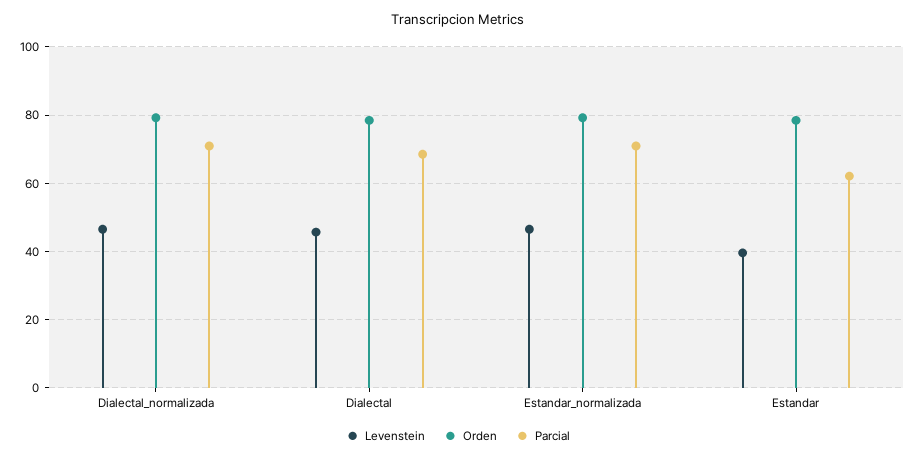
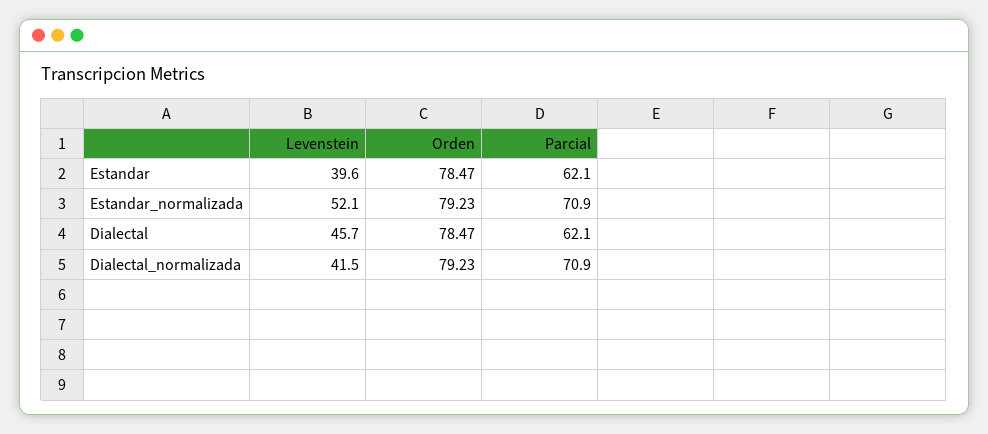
  {
    "Levenstein": {
-     "Dialectal_normalizada": 46,
+     "Dialectal_normalizada": 41.5,
      "Dialectal": 45.7,
-     "Estandar_normalizada": 46,
+     "Estandar_normalizada": 52.1,
      "Estandar": 39.6
    },
    "Orden": {
      "Dialectal_normalizada": 79.23,
      "Dialectal": 78.47,
      "Estandar_normalizada": 79.23,
      "Estandar": 78.47
    },
    "Parcial": {
      "Dialectal_normalizada": 70.9,
-     "Dialectal": 68,
+     "Dialectal": 62.1,
      "Estandar_normalizada": 70.9,
      "Estandar": 62.1
    }
  }

